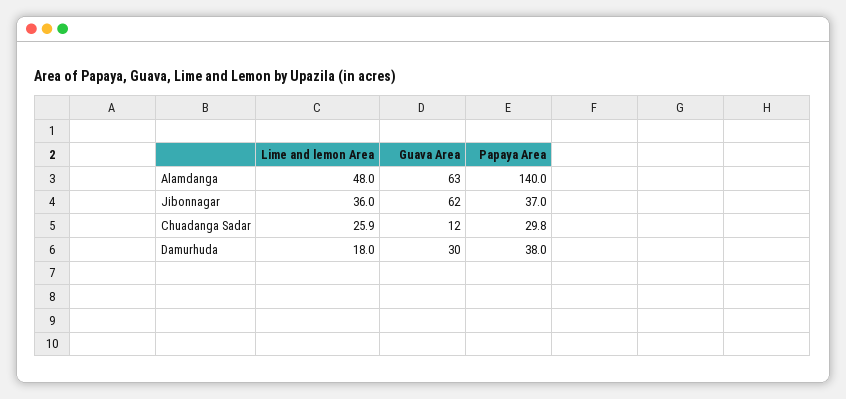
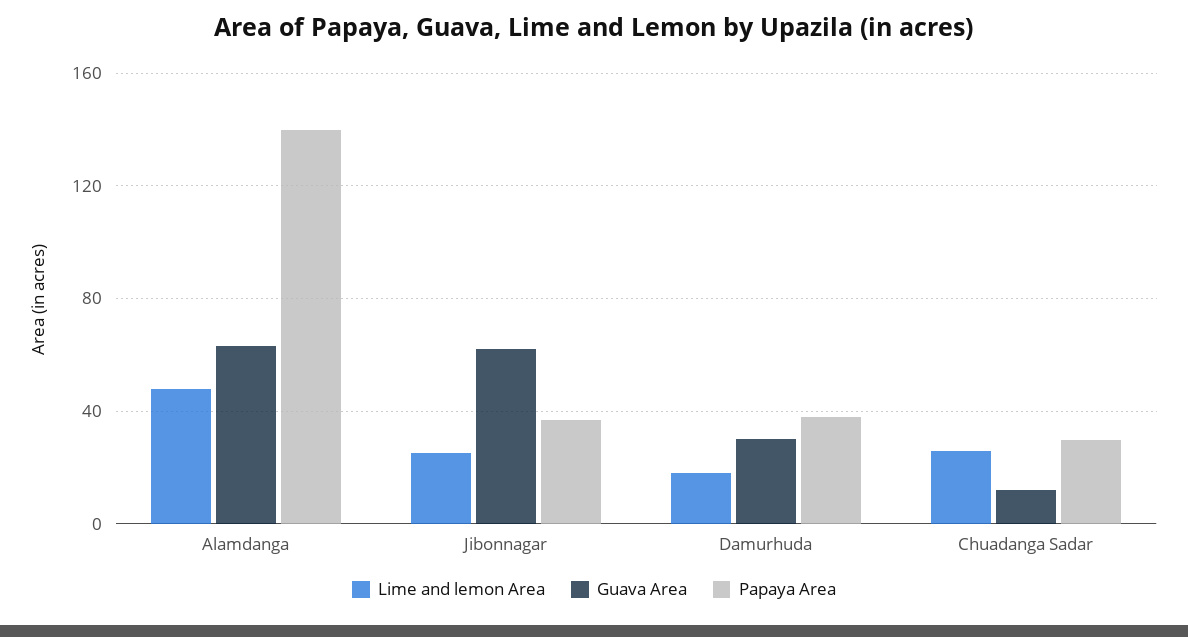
  {
    "Lime and lemon Area": {
      "Alamdanga": 48,
-     "Jibonnagar": 36,
+     "Jibonnagar": 25,
      "Chuadanga Sadar": 25.9,
      "Damurhuda": 18
    },
    "Guava Area": {
      "Alamdanga": 63,
      "Jibonnagar": 62,
      "Chuadanga Sadar": 12,
      "Damurhuda": 30
    },
    "Papaya Area": {
      "Alamdanga": 140,
      "Jibonnagar": 37,
      "Chuadanga Sadar": 29.8,
      "Damurhuda": 38
    }
  }

